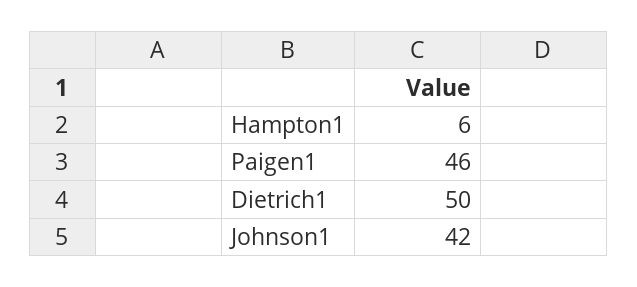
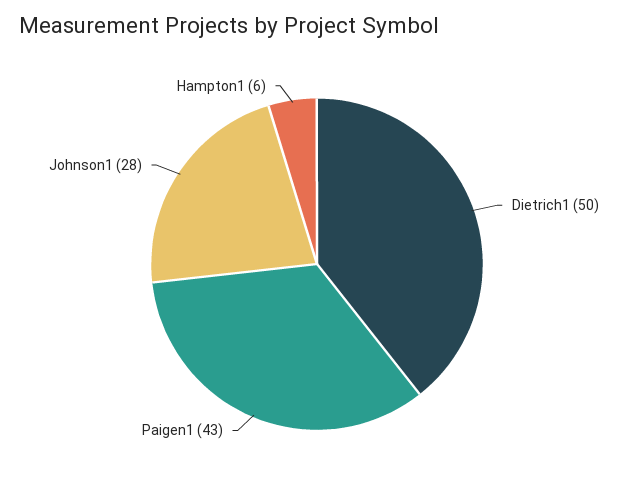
  {
    "Hampton1": 6,
-   "Paigen1": 46,
+   "Paigen1": 43,
    "Dietrich1": 50,
-   "Johnson1": 42
+   "Johnson1": 28
  }

